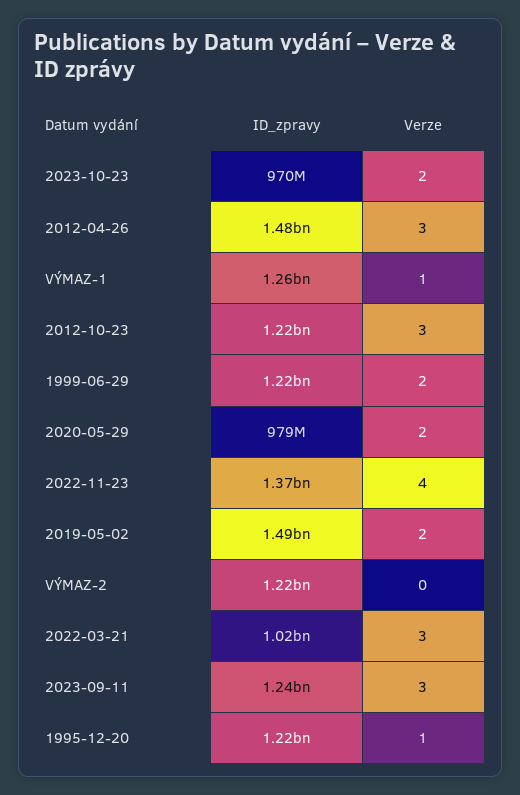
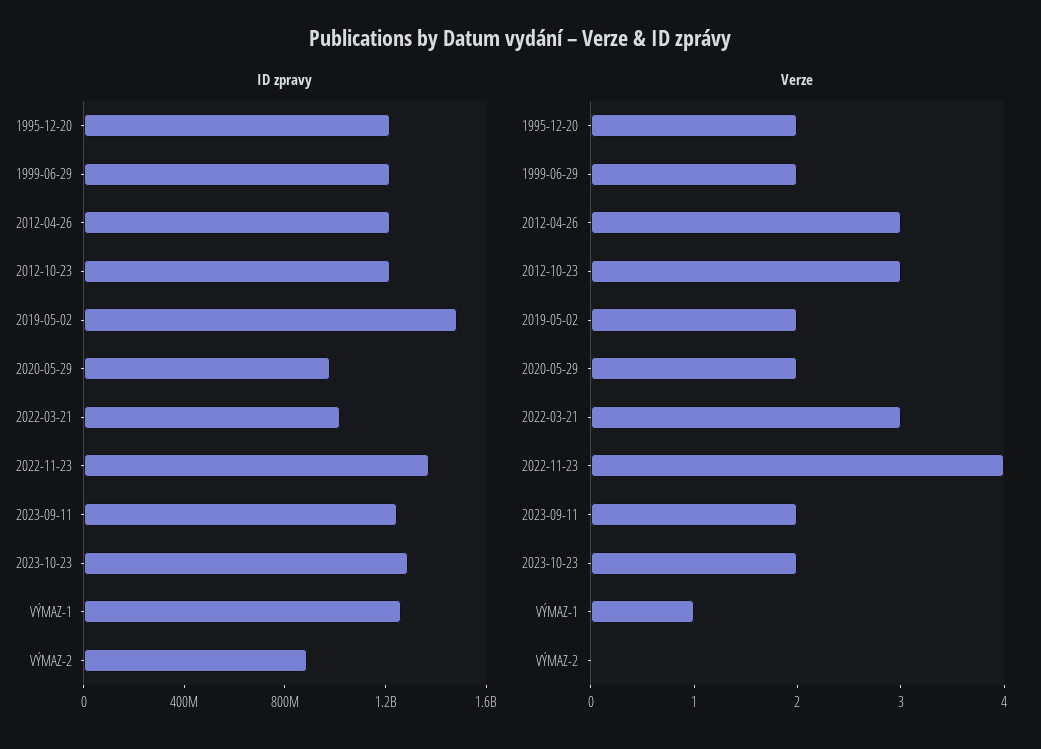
  {
    "ID_zpravy": {
-     "2023-10-23": 970000000,
+     "2023-10-23": 1300000000,
-     "2012-04-26": 1480000000,
+     "2012-04-26": 1200000000,
      "VÝMAZ-1": 1260000000,
      "2012-10-23": 1220000000,
      "1999-06-29": 1220000000,
      "2020-05-29": 979000000,
      "2022-11-23": 1370000000,
      "2019-05-02": 1490000000,
-     "VÝMAZ-2": 1220000000,
+     "VÝMAZ-2": 900000000,
      "2022-03-21": 1020000000,
      "2023-09-11": 1240000000,
      "1995-12-20": 1220000000
    },
    "Verze": {
      "2023-10-23": 2,
      "2012-04-26": 3,
      "VÝMAZ-1": 1,
      "2012-10-23": 3,
      "1999-06-29": 2,
      "2020-05-29": 2,
      "2022-11-23": 4,
      "2019-05-02": 2,
      "VÝMAZ-2": 0,
      "2022-03-21": 3,
-     "2023-09-11": 3,
+     "2023-09-11": 2,
-     "1995-12-20": 1
+     "1995-12-20": 2
    }
  }

